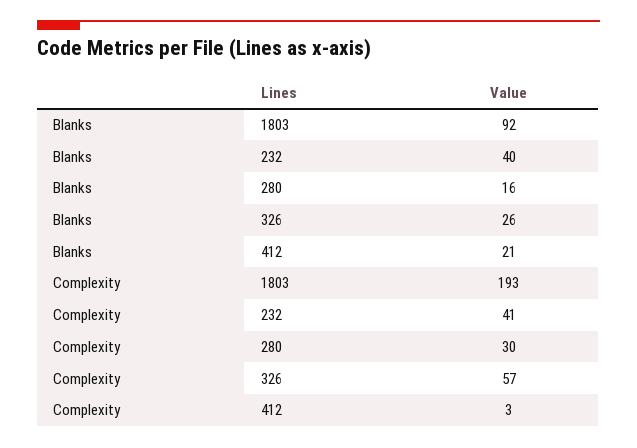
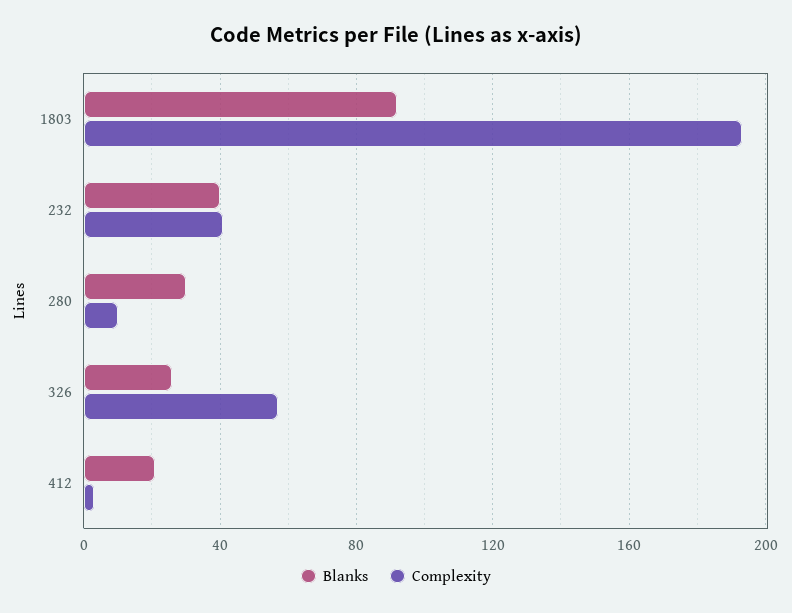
  {
    "Blanks": {
      "1803": 92,
      "232": 40,
-     "280": 16,
+     "280": 30,
      "326": 26,
      "412": 21
    },
    "Complexity": {
      "1803": 193,
      "232": 41,
-     "280": 30,
+     "280": 10,
      "326": 57,
      "412": 3
    }
  }

